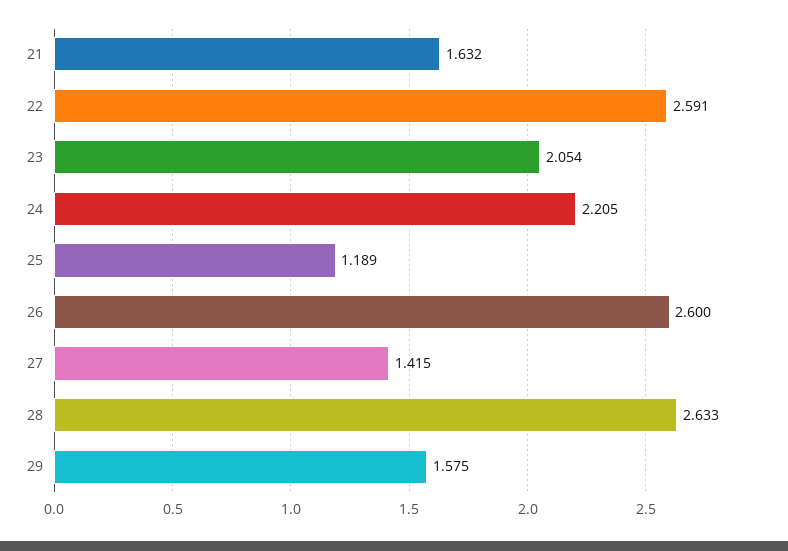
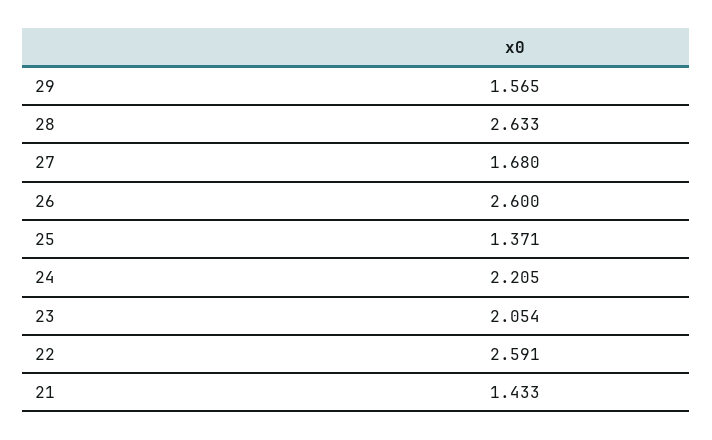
  {
-   "21": 1.632,
+   "21": 1.433,
    "22": 2.591,
    "23": 2.054,
    "24": 2.205,
-   "25": 1.189,
+   "25": 1.371,
    "26": 2.6,
-   "27": 1.415,
+   "27": 1.68,
    "28": 2.633,
-   "29": 1.575
+   "29": 1.565
  }

